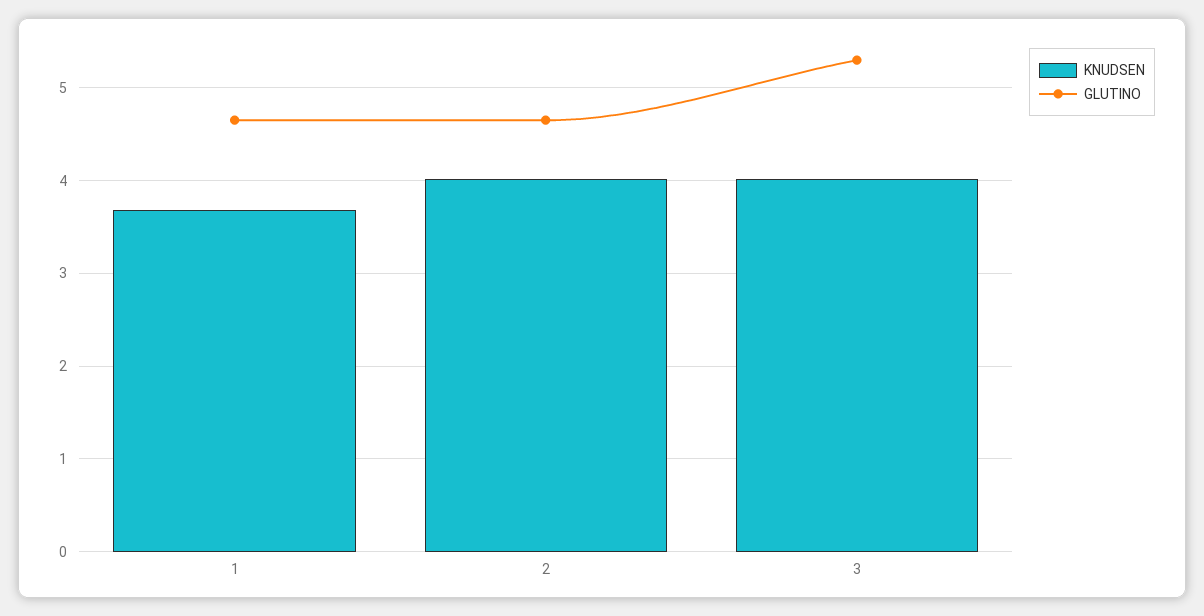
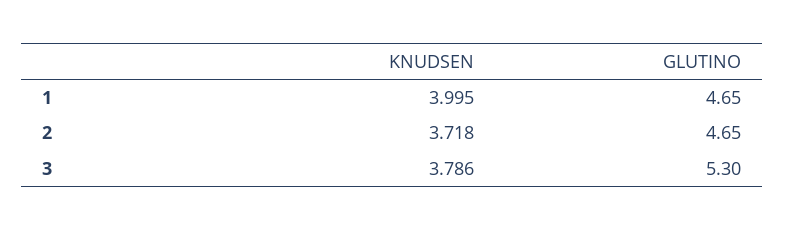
  {
    "KNUDSEN": {
-     "1": 3.7,
+     "1": 3.995,
-     "2": 4,
+     "2": 3.718,
-     "3": 4
+     "3": 3.786
    },
    "GLUTINO": {
      "1": 4.65,
      "2": 4.65,
      "3": 5.3
    }
  }

